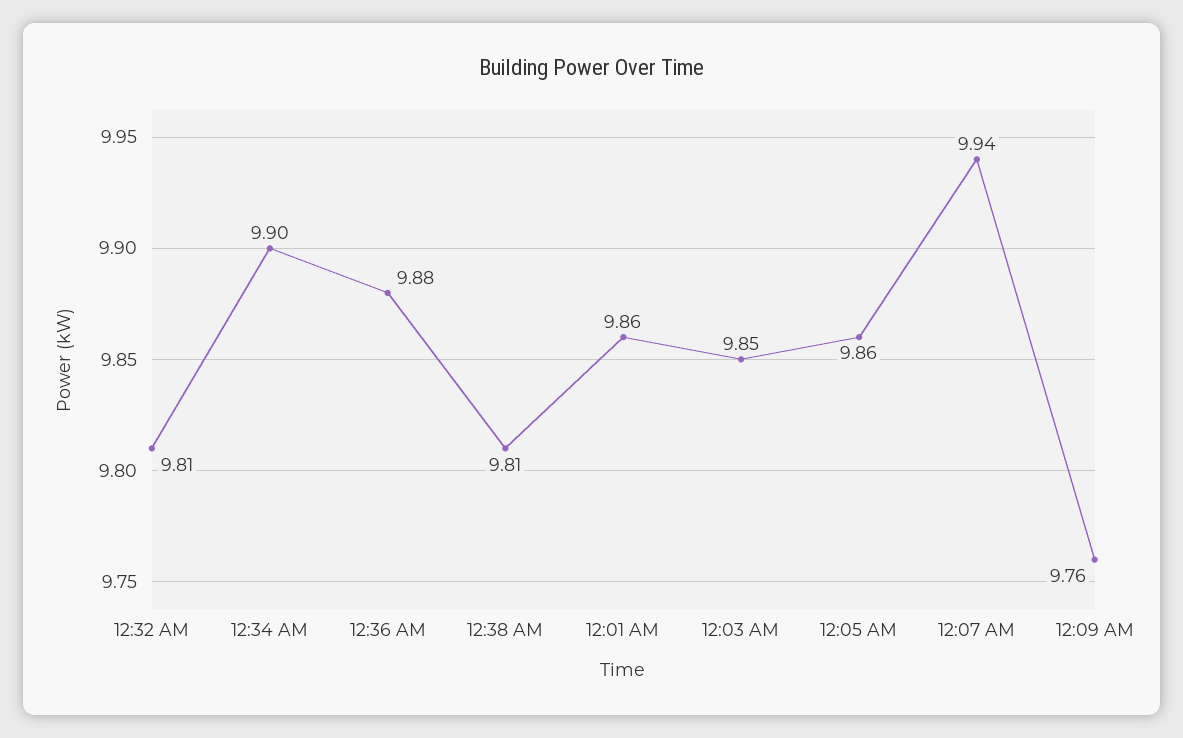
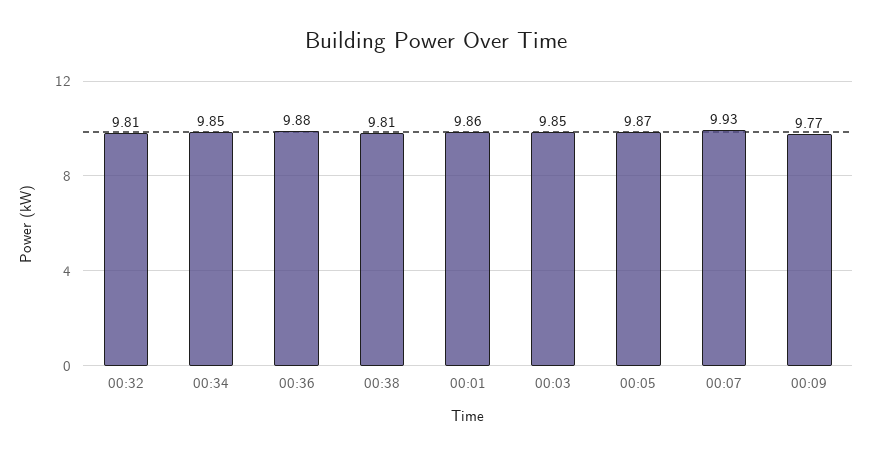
  {
    "12:32 AM": 9.81,
-   "12:34 AM": 9.9,
+   "12:34 AM": 9.85,
    "12:36 AM": 9.88,
    "12:38 AM": 9.81,
    "12:01 AM": 9.86,
    "12:03 AM": 9.85,
-   "12:05 AM": 9.86,
+   "12:05 AM": 9.87,
-   "12:07 AM": 9.94,
+   "12:07 AM": 9.93,
-   "12:09 AM": 9.76
+   "12:09 AM": 9.77
  }

